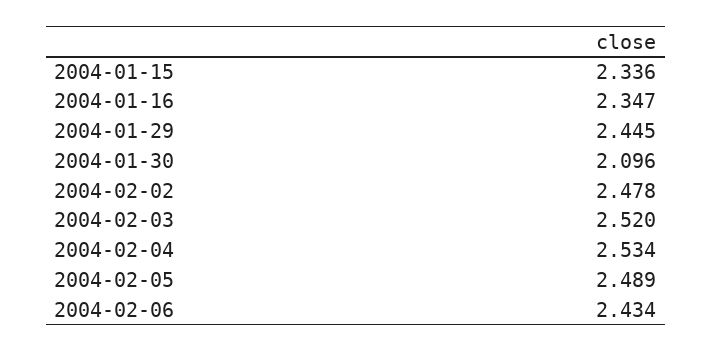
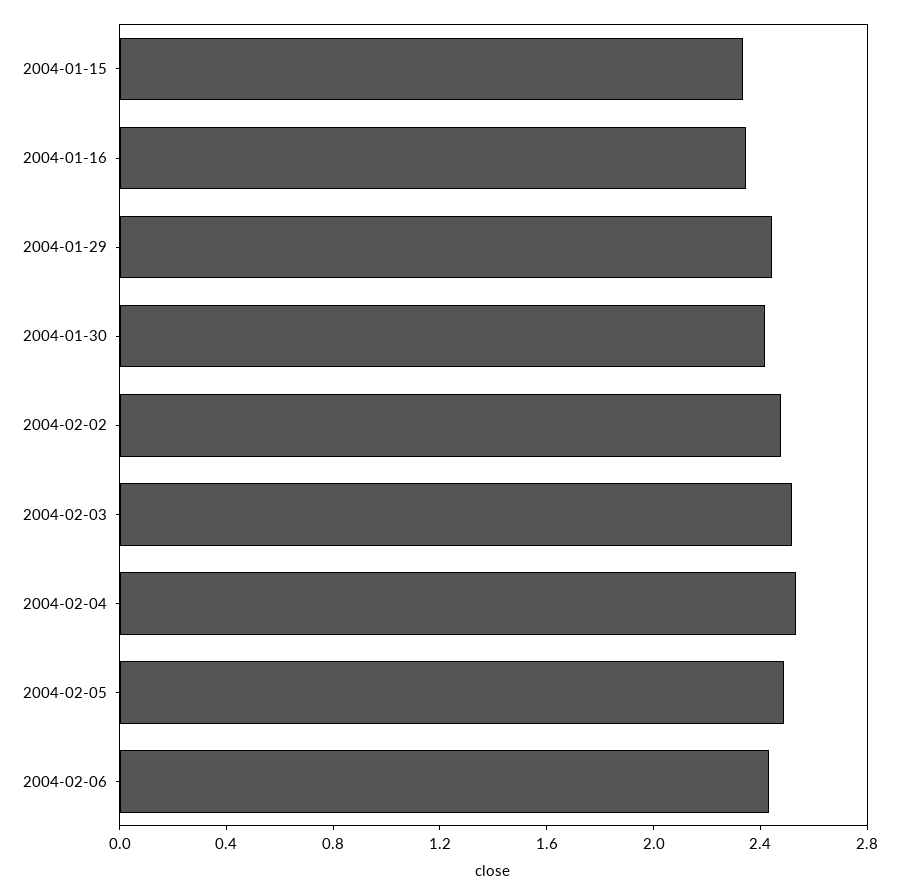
  {
    "2004-01-15": 2.336,
    "2004-01-16": 2.347,
    "2004-01-29": 2.445,
-   "2004-01-30": 2.096,
+   "2004-01-30": 2.4,
    "2004-02-02": 2.478,
    "2004-02-03": 2.52,
    "2004-02-04": 2.534,
    "2004-02-05": 2.489,
    "2004-02-06": 2.434
  }

